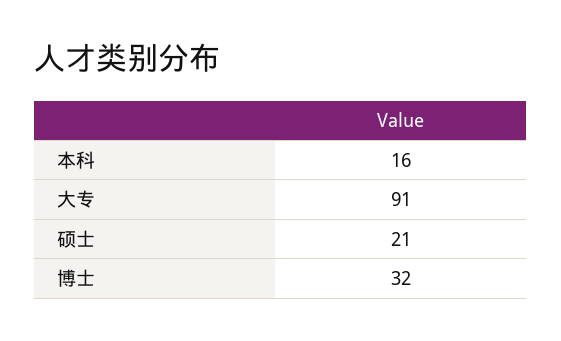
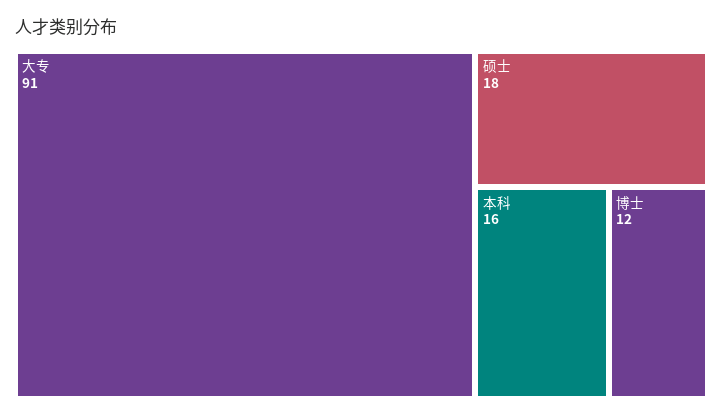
  {
    "本科": 16,
    "大专": 91,
-   "硕士": 21,
+   "硕士": 18,
-   "博士": 32
+   "博士": 12
  }

